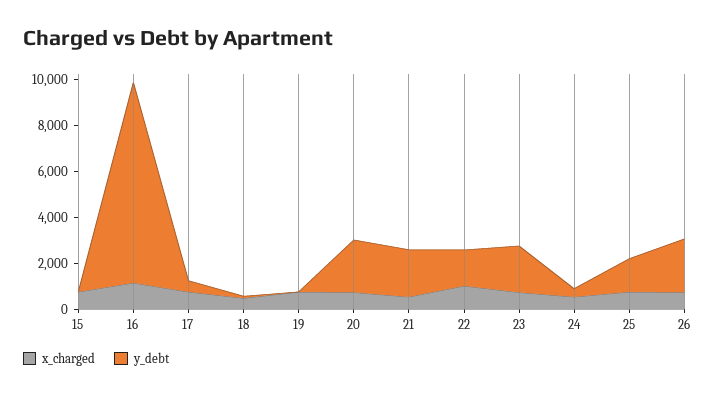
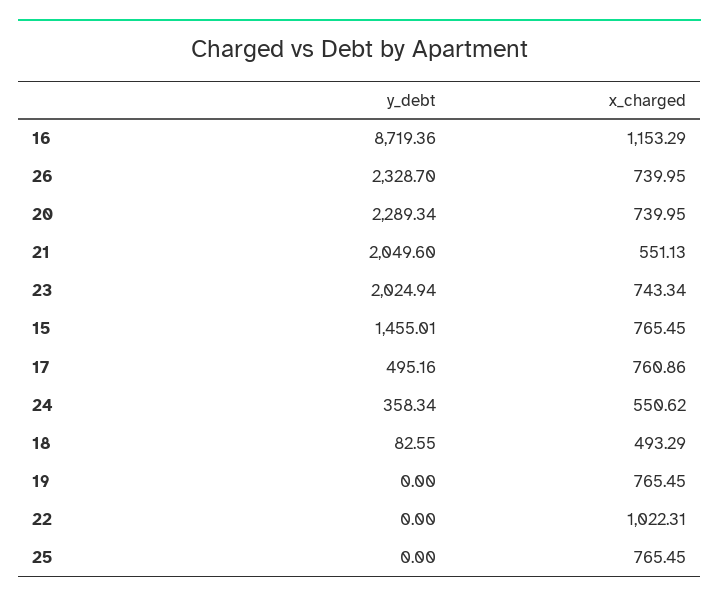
  {
    "x_charged": {
      "15": 765.45,
      "16": 1153.29,
      "17": 760.86,
      "18": 493.29,
      "19": 765.45,
      "20": 739.95,
      "21": 551.13,
      "22": 1022.31,
      "23": 743.34,
      "24": 550.62,
      "25": 765.45,
      "26": 739.95
    },
    "y_debt": {
-     "15": 0,
+     "15": 1455.01,
      "16": 8719.36,
      "17": 495.16,
      "18": 82.55,
      "19": 0,
      "20": 2289.34,
      "21": 2049.6,
-     "22": 1500,
+     "22": 0,
      "23": 2024.94,
      "24": 358.34,
-     "25": 1500,
+     "25": 0,
      "26": 2328.7
    }
  }

